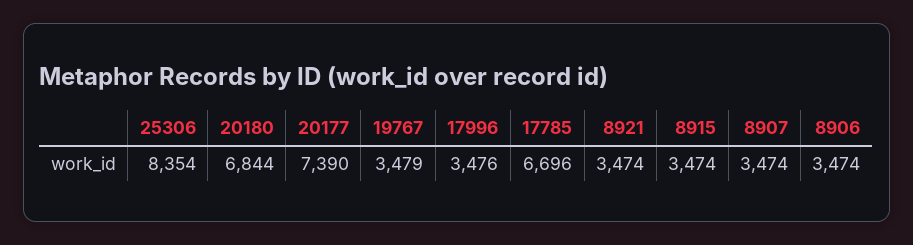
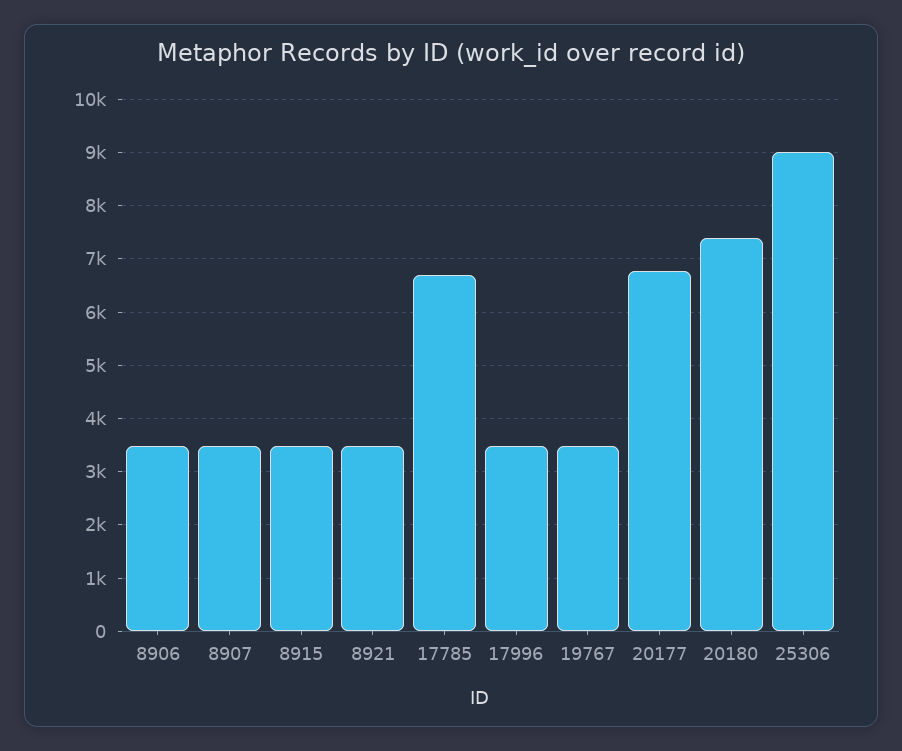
  {
-   "25306": 8354,
+   "25306": 9000,
-   "20180": 6844,
+   "20180": 7400,
-   "20177": 7390,
+   "20177": 6800,
    "19767": 3479,
    "17996": 3476,
    "17785": 6696,
    "8921": 3474,
    "8915": 3474,
    "8907": 3474,
    "8906": 3474
  }

